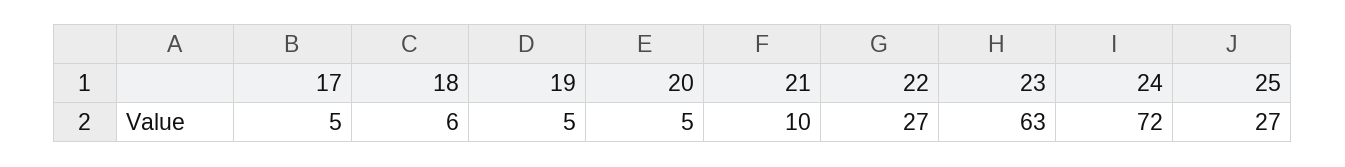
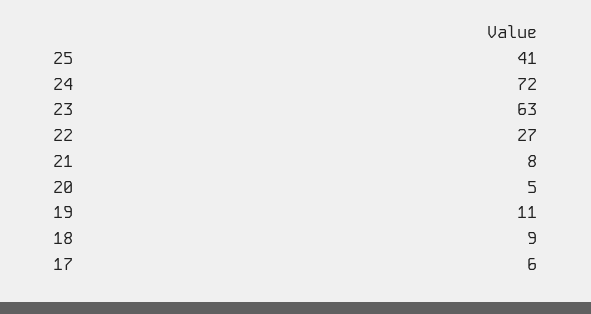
  {
-   "17": 5,
+   "17": 6,
-   "18": 6,
+   "18": 9,
-   "19": 5,
+   "19": 11,
    "20": 5,
-   "21": 10,
+   "21": 8,
    "22": 27,
    "23": 63,
    "24": 72,
-   "25": 27
+   "25": 41
  }

